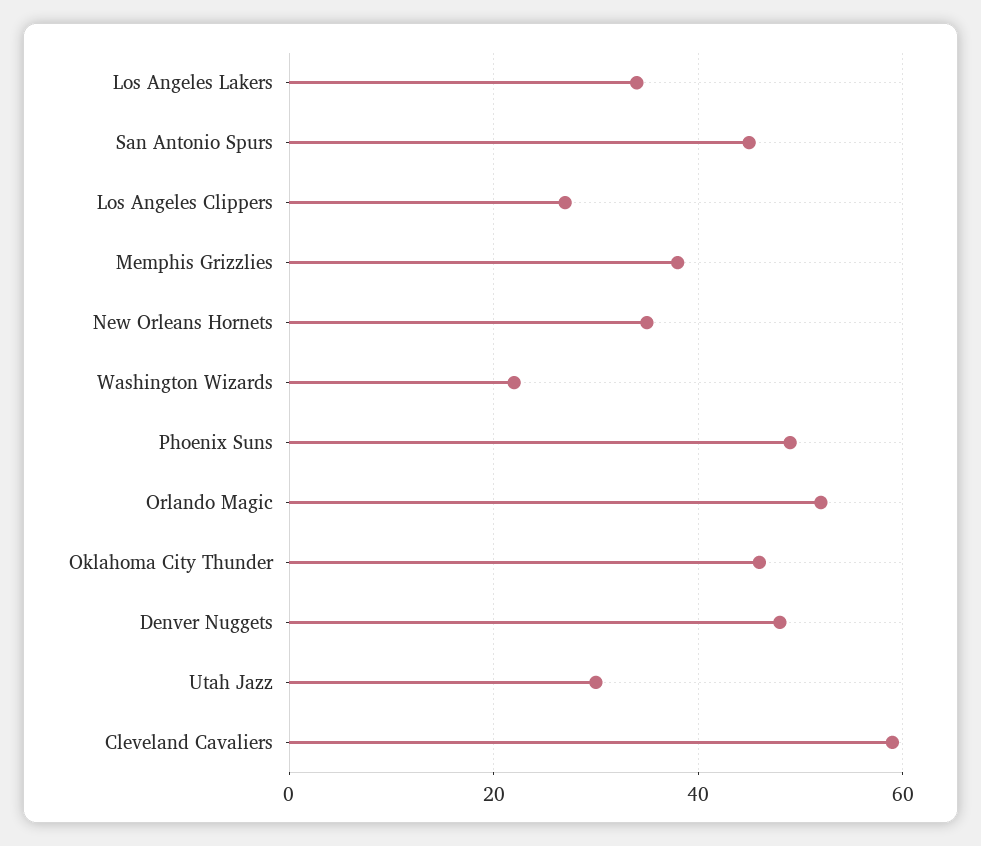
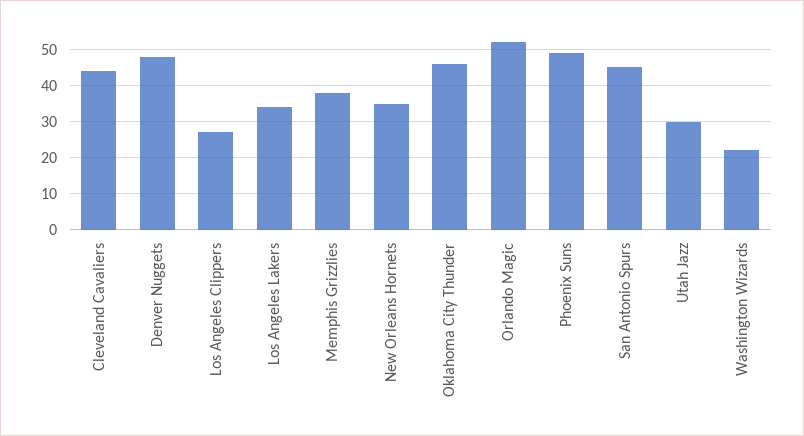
  {
    "Los Angeles Lakers": 35,
    "San Antonio Spurs": 45,
    "Los Angeles Clippers": 25,
    "Memphis Grizzlies": 40,
    "New Orleans Hornets": 35,
    "Washington Wizards": 20,
    "Phoenix Suns": 50,
    "Orlando Magic": 50,
    "Oklahoma City Thunder": 45,
    "Denver Nuggets": 50,
    "Utah Jazz": 30,
-   "Cleveland Cavaliers": 60
+   "Cleveland Cavaliers": 45
  }

